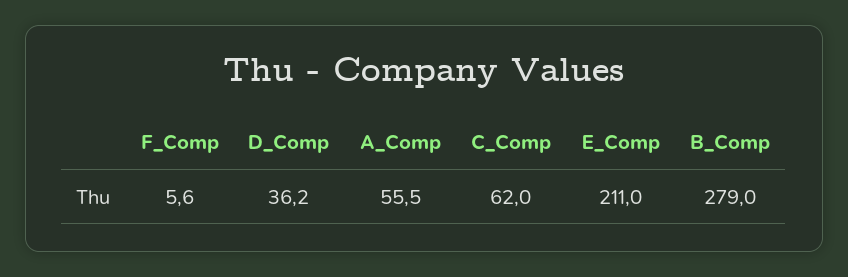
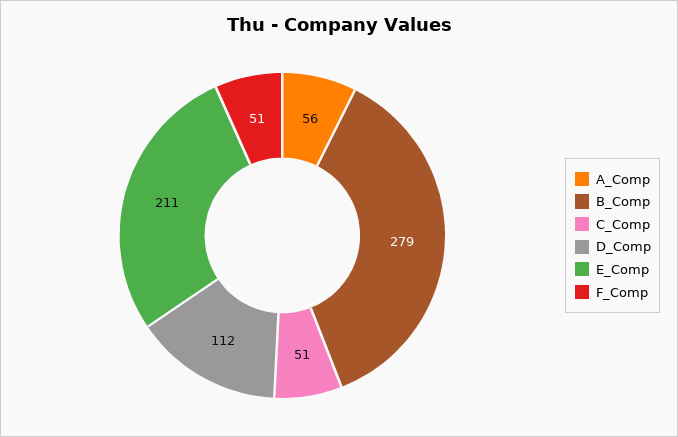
  {
-   "F_Comp": 5.6,
+   "F_Comp": 51,
-   "D_Comp": 36.2,
+   "D_Comp": 112,
    "A_Comp": 55.5,
-   "C_Comp": 62,
+   "C_Comp": 51,
    "E_Comp": 211,
    "B_Comp": 279
  }

